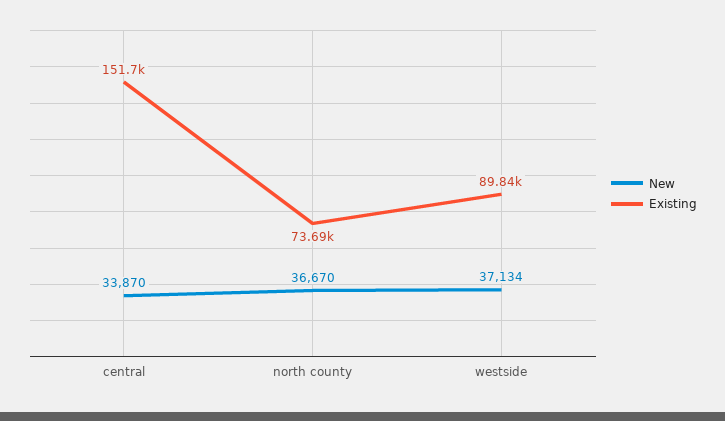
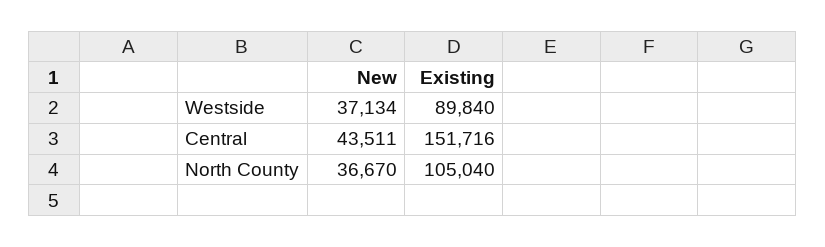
  {
    "New": {
-     "central": 33870,
+     "central": 43511,
      "north county": 36670,
      "westside": 37134
    },
    "Existing": {
      "central": 151716,
-     "north county": 73690,
+     "north county": 105040,
      "westside": 89840
    }
  }

